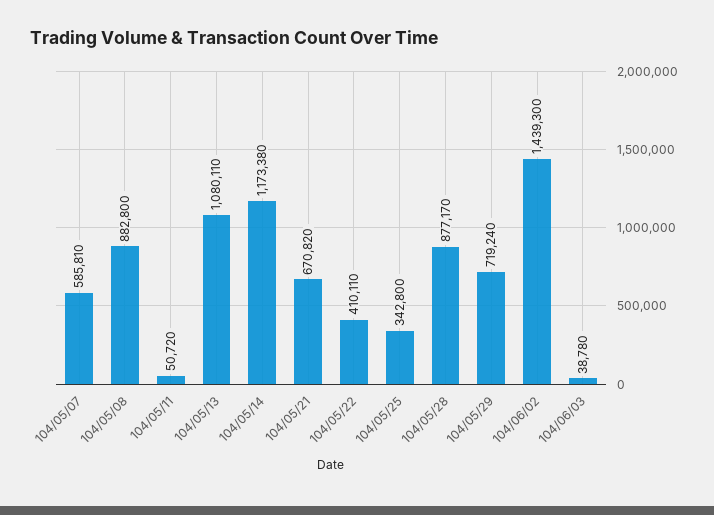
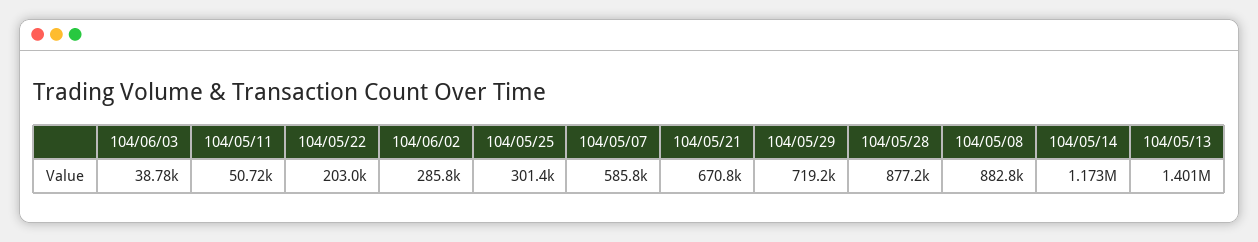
  {
    "104/05/07": 585810,
    "104/05/08": 882800,
    "104/05/11": 50720,
-   "104/05/13": 1080110,
+   "104/05/13": 1401000,
    "104/05/14": 1173380,
    "104/05/21": 670820,
-   "104/05/22": 410110,
+   "104/05/22": 203000,
-   "104/05/25": 342800,
+   "104/05/25": 301400,
    "104/05/28": 877170,
    "104/05/29": 719240,
-   "104/06/02": 1439300,
+   "104/06/02": 285800,
    "104/06/03": 38780
  }

